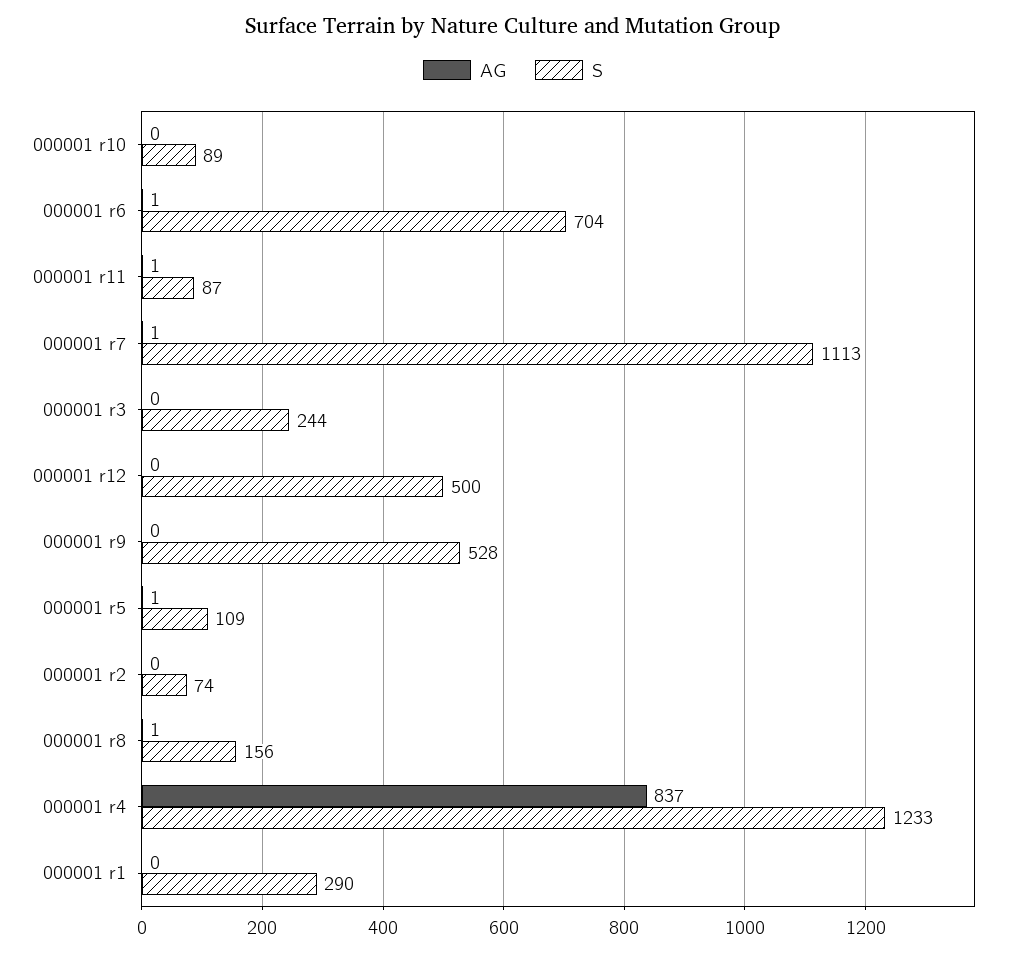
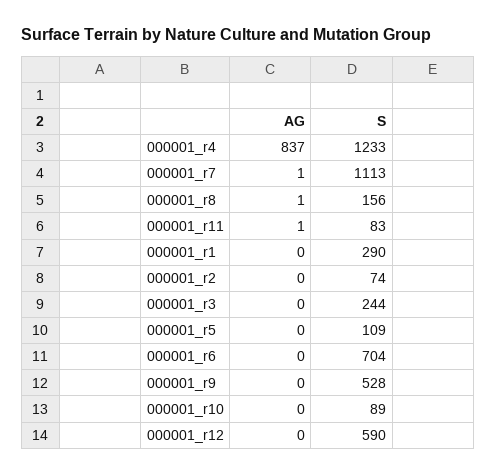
  {
    "AG": {
      "000001 r10": 0,
-     "000001 r6": 1,
+     "000001 r6": 0,
      "000001 r11": 1,
      "000001 r7": 1,
      "000001 r3": 0,
      "000001 r12": 0,
      "000001 r9": 0,
-     "000001 r5": 1,
+     "000001 r5": 0,
      "000001 r2": 0,
      "000001 r8": 1,
      "000001 r4": 837,
      "000001 r1": 0
    },
    "S": {
      "000001 r10": 89,
      "000001 r6": 704,
-     "000001 r11": 87,
+     "000001 r11": 83,
      "000001 r7": 1113,
      "000001 r3": 244,
-     "000001 r12": 500,
+     "000001 r12": 590,
      "000001 r9": 528,
      "000001 r5": 109,
      "000001 r2": 74,
      "000001 r8": 156,
      "000001 r4": 1233,
      "000001 r1": 290
    }
  }

